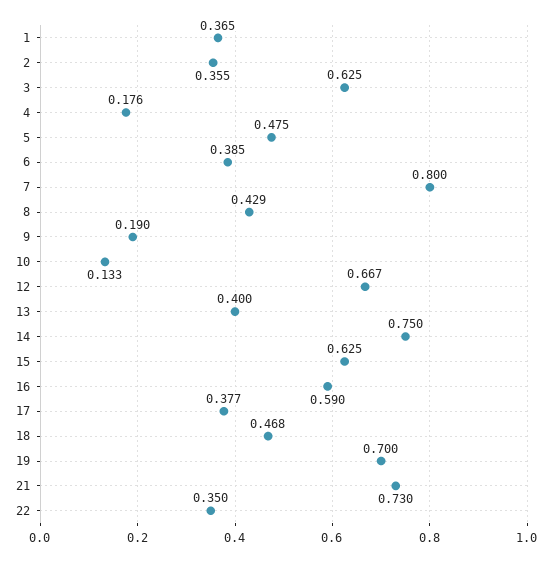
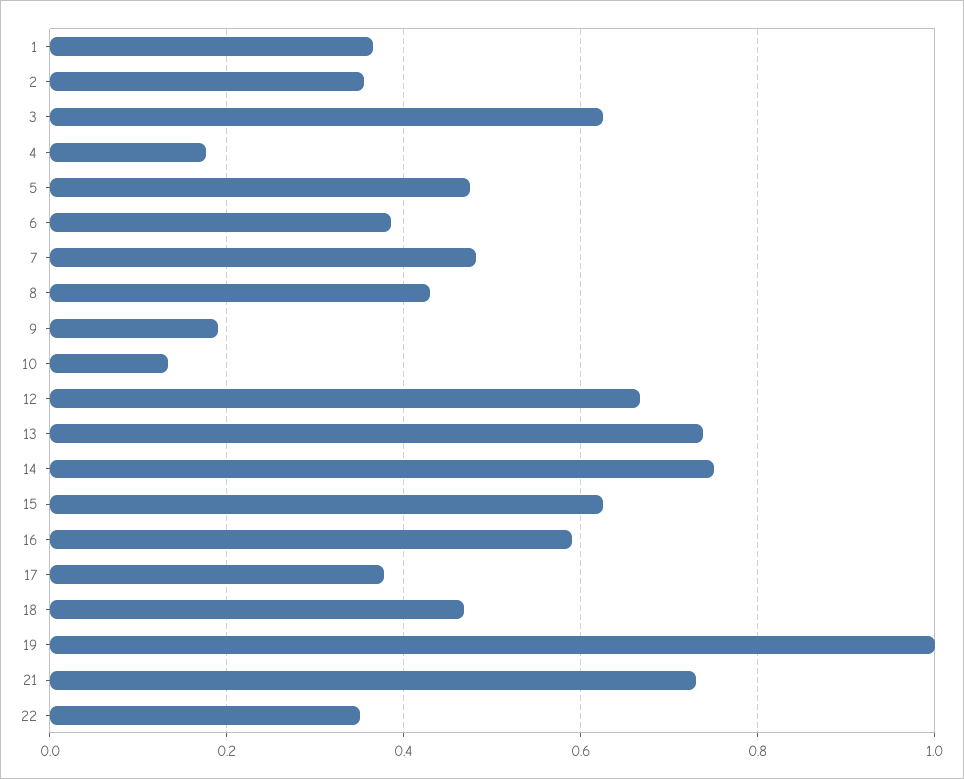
  {
    "1": 0.365,
    "2": 0.355,
    "3": 0.625,
    "4": 0.176,
    "5": 0.475,
    "6": 0.385,
-   "7": 0.8,
+   "7": 0.48,
    "8": 0.429,
    "9": 0.19,
    "10": 0.133,
    "12": 0.667,
-   "13": 0.4,
+   "13": 0.74,
    "14": 0.75,
    "15": 0.625,
    "16": 0.59,
    "17": 0.377,
    "18": 0.468,
-   "19": 0.7,
+   "19": 1,
    "21": 0.73,
    "22": 0.35
  }

